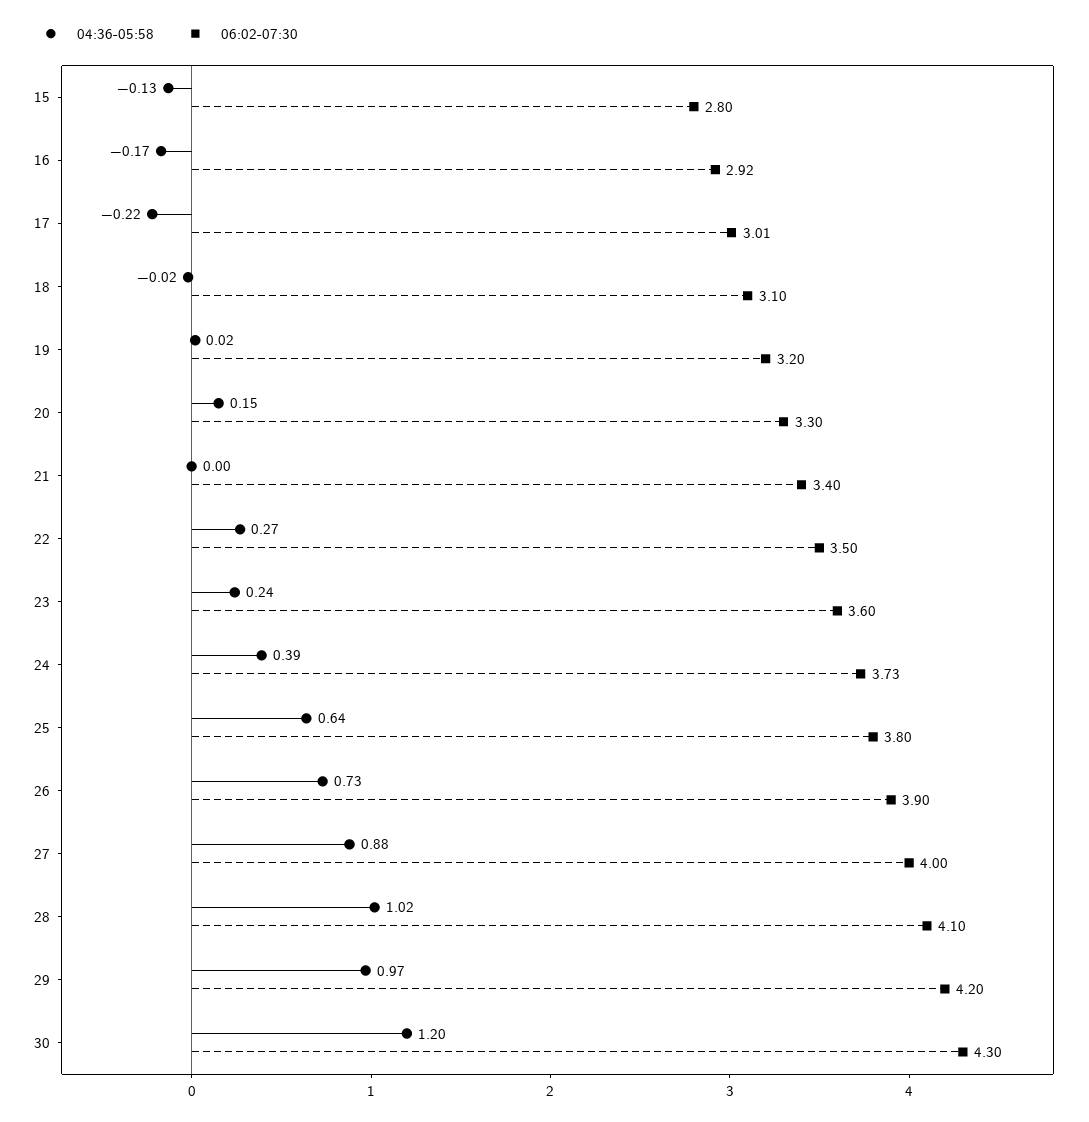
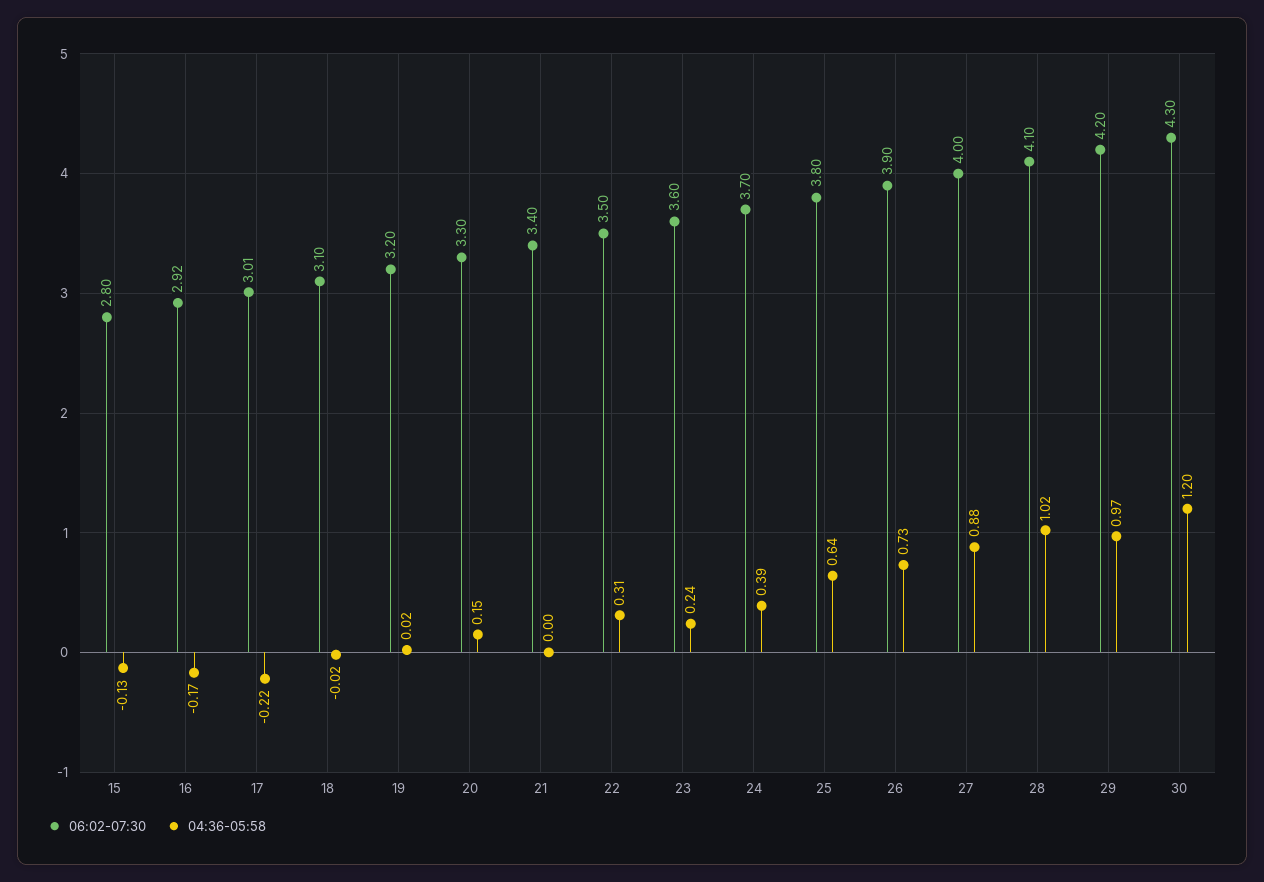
  {
    "04:36-05:58": {
      "15": -0.13,
      "16": -0.17,
      "17": -0.22,
      "18": -0.02,
      "19": 0.02,
      "20": 0.15,
      "21": 0,
-     "22": 0.27,
+     "22": 0.31,
      "23": 0.24,
      "24": 0.39,
      "25": 0.64,
      "26": 0.73,
      "27": 0.88,
      "28": 1.02,
      "29": 0.97,
      "30": 1.2
    },
    "06:02-07:30": {
      "15": 2.8,
      "16": 2.92,
      "17": 3.01,
      "18": 3.1,
      "19": 3.2,
      "20": 3.3,
      "21": 3.4,
      "22": 3.5,
      "23": 3.6,
-     "24": 3.73,
+     "24": 3.7,
      "25": 3.8,
      "26": 3.9,
      "27": 4,
      "28": 4.1,
      "29": 4.2,
      "30": 4.3
    }
  }

